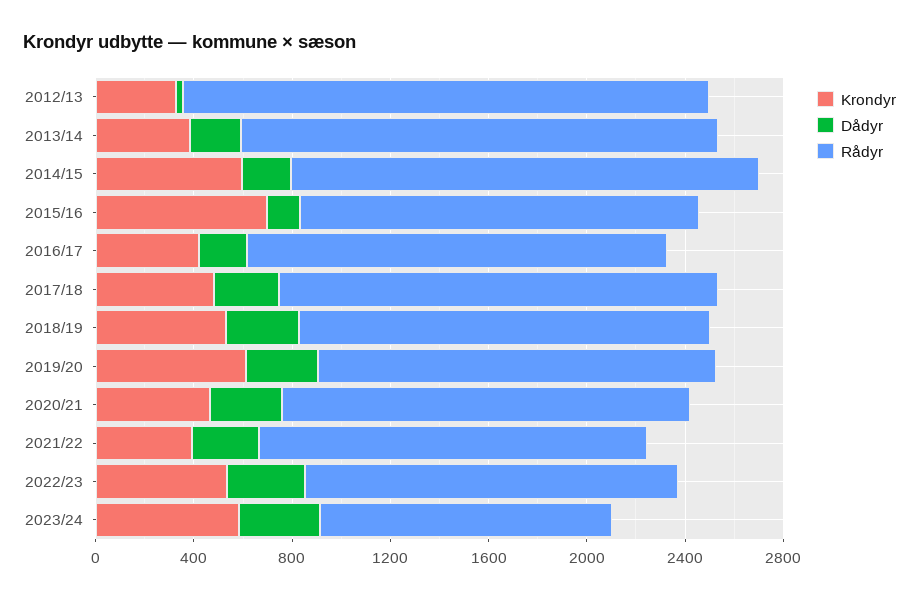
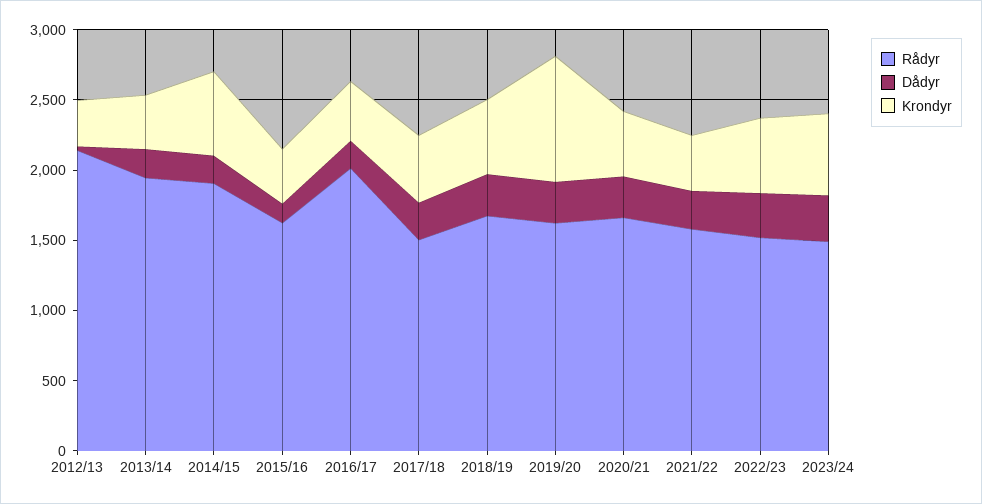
  {
    "Krondyr": {
      "2012/13": 300,
      "2013/14": 400,
      "2014/15": 600,
-     "2015/16": 700,
+     "2015/16": 400,
      "2016/17": 400,
      "2017/18": 500,
      "2018/19": 500,
-     "2019/20": 600,
+     "2019/20": 900,
      "2020/21": 500,
      "2021/22": 400,
      "2022/23": 500,
      "2023/24": 600
    },
    "Dådyr": {
      "2012/13": 0,
      "2013/14": 200,
      "2014/15": 200,
      "2015/16": 100,
      "2016/17": 200,
      "2017/18": 300,
      "2018/19": 300,
      "2019/20": 300,
      "2020/21": 300,
      "2021/22": 300,
      "2022/23": 300,
      "2023/24": 300
    },
    "Rådyr": {
      "2012/13": 2100,
      "2013/14": 1900,
      "2014/15": 1900,
      "2015/16": 1600,
-     "2016/17": 1700,
+     "2016/17": 2000,
-     "2017/18": 1800,
+     "2017/18": 1500,
      "2018/19": 1700,
      "2019/20": 1600,
      "2020/21": 1700,
      "2021/22": 1600,
      "2022/23": 1500,
-     "2023/24": 1200
+     "2023/24": 1500
    }
  }

